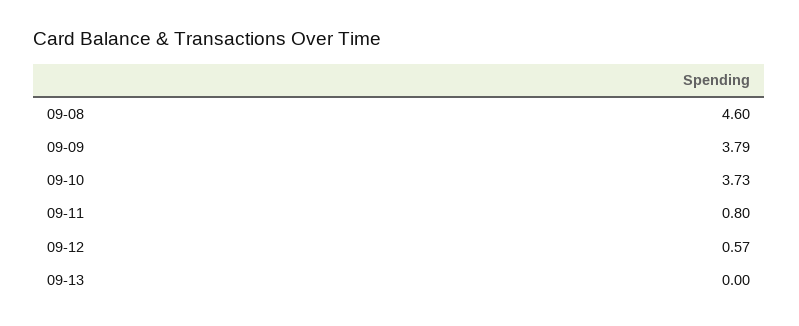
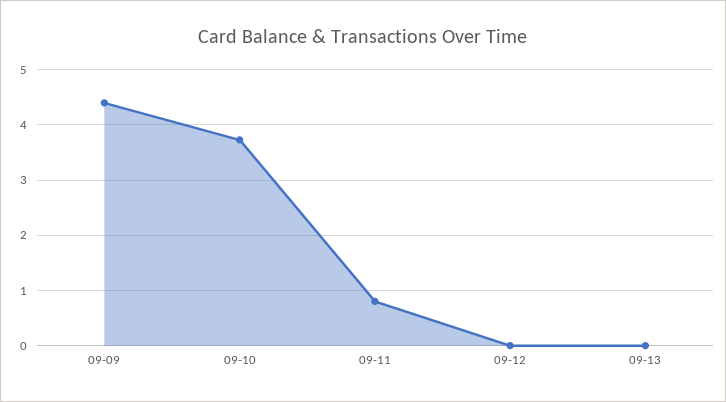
  {
-   "09-08": 4.6,
-   "09-09": 3.79,
+   "09-09": 4.4,
    "09-10": 3.73,
    "09-11": 0.8,
-   "09-12": 0.57,
+   "09-12": 0,
    "09-13": 0
  }

